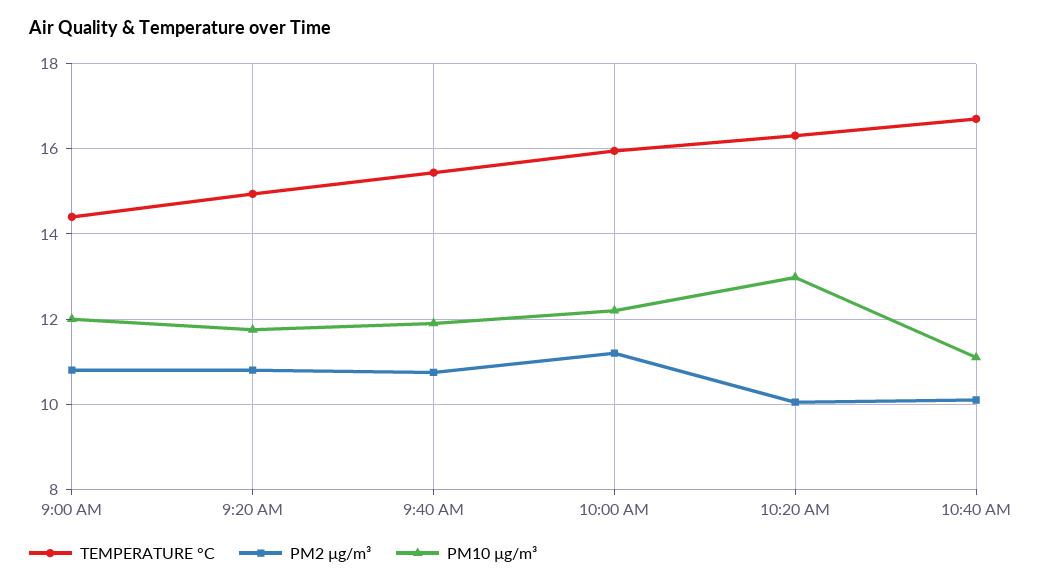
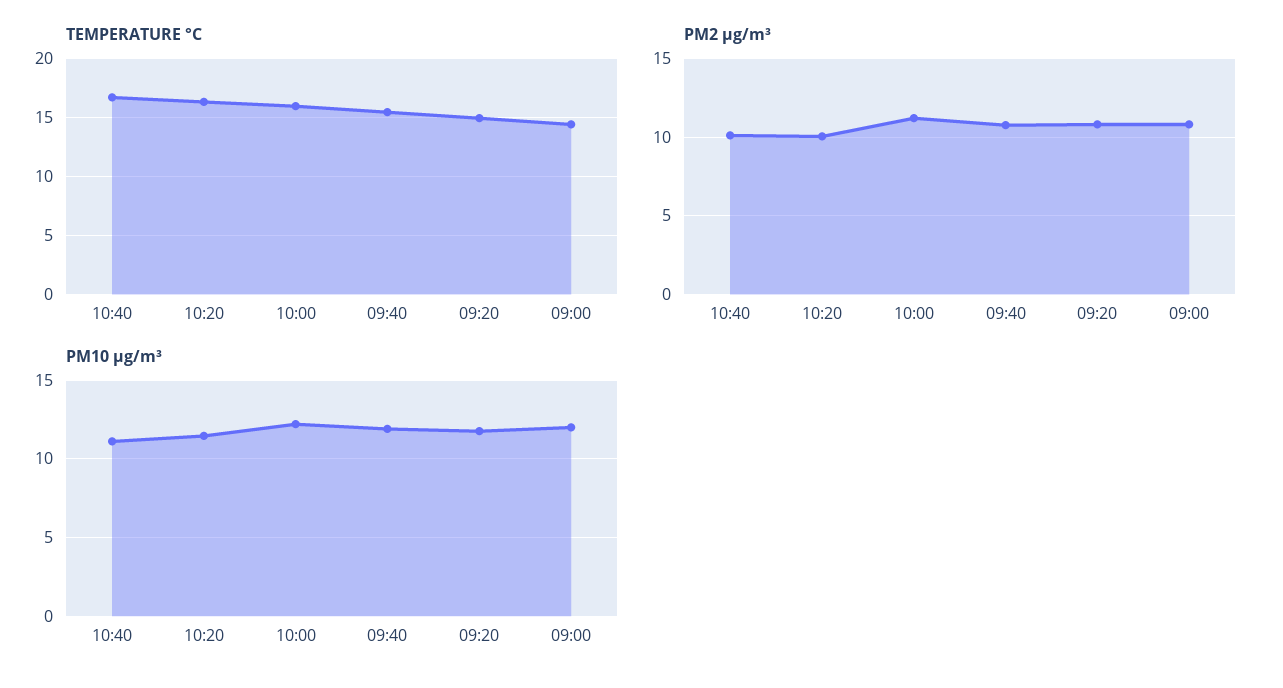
  {
    "TEMPERATURE °C": {
      "9:00 AM": 14.4,
      "9:20 AM": 15,
      "9:40 AM": 15.4,
      "10:00 AM": 16,
      "10:20 AM": 16.4,
      "10:40 AM": 16.8
    },
    "PM2 µg/m³": {
      "9:00 AM": 10.8,
      "9:20 AM": 10.8,
      "9:40 AM": 10.8,
      "10:00 AM": 11.2,
      "10:20 AM": 10,
      "10:40 AM": 10.2
    },
    "PM10 µg/m³": {
      "9:00 AM": 12,
      "9:20 AM": 11.8,
      "9:40 AM": 12,
      "10:00 AM": 12.2,
-     "10:20 AM": 13,
+     "10:20 AM": 11.5,
      "10:40 AM": 11.2
    }
  }

